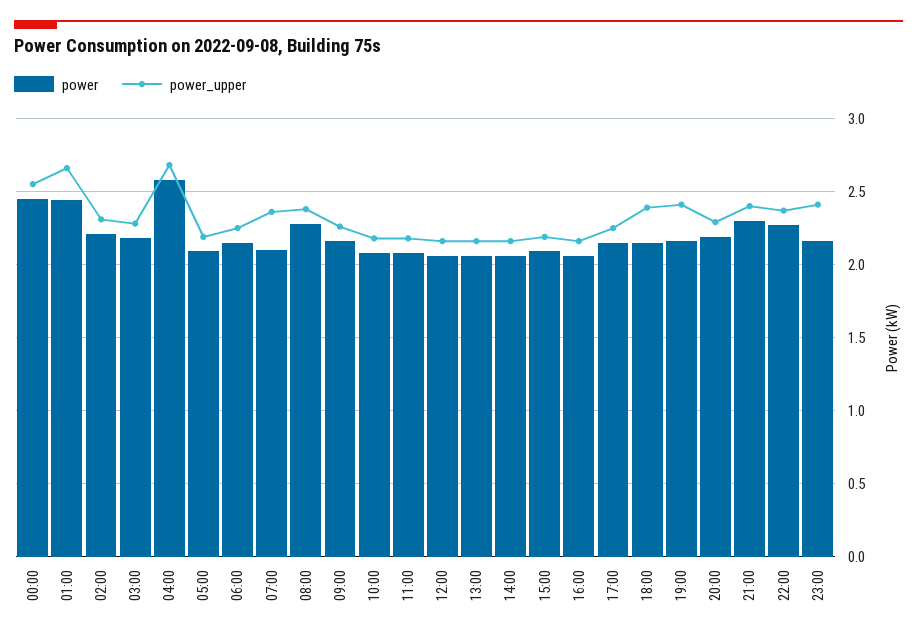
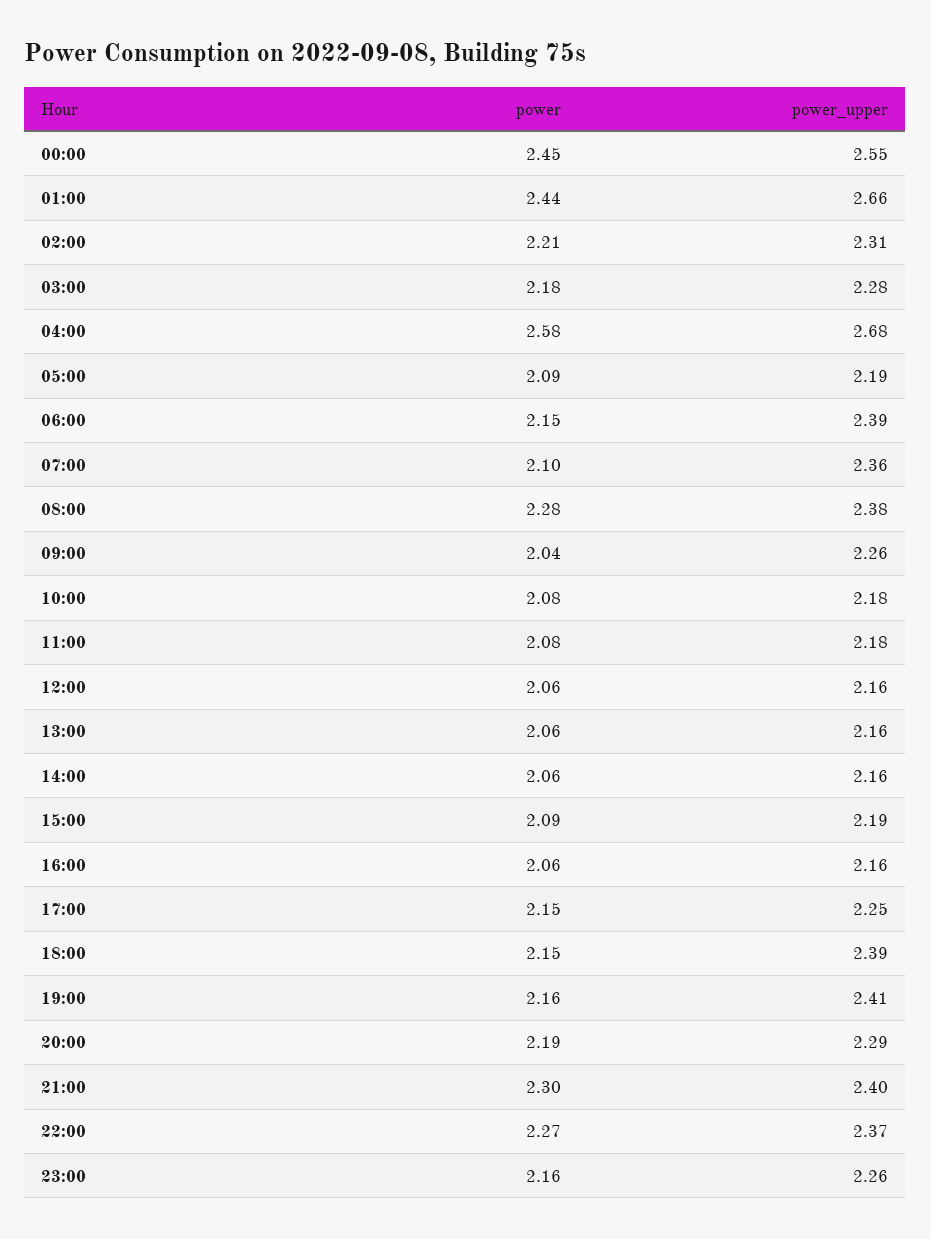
  {
    "power": {
      "00:00": 2.45,
      "01:00": 2.44,
      "02:00": 2.21,
      "03:00": 2.18,
      "04:00": 2.58,
      "05:00": 2.09,
      "06:00": 2.15,
      "07:00": 2.1,
      "08:00": 2.28,
-     "09:00": 2.15,
+     "09:00": 2.04,
      "10:00": 2.08,
      "11:00": 2.08,
      "12:00": 2.06,
      "13:00": 2.06,
      "14:00": 2.06,
      "15:00": 2.09,
      "16:00": 2.06,
      "17:00": 2.15,
      "18:00": 2.15,
      "19:00": 2.16,
      "20:00": 2.19,
      "21:00": 2.3,
      "22:00": 2.27,
      "23:00": 2.16
    },
    "power_upper": {
      "00:00": 2.55,
      "01:00": 2.66,
      "02:00": 2.31,
      "03:00": 2.28,
      "04:00": 2.68,
      "05:00": 2.19,
-     "06:00": 2.25,
+     "06:00": 2.39,
      "07:00": 2.36,
      "08:00": 2.38,
      "09:00": 2.26,
      "10:00": 2.18,
      "11:00": 2.18,
      "12:00": 2.16,
      "13:00": 2.16,
      "14:00": 2.16,
      "15:00": 2.19,
      "16:00": 2.16,
      "17:00": 2.25,
      "18:00": 2.39,
      "19:00": 2.41,
      "20:00": 2.29,
      "21:00": 2.4,
      "22:00": 2.37,
-     "23:00": 2.4
+     "23:00": 2.26
    }
  }

